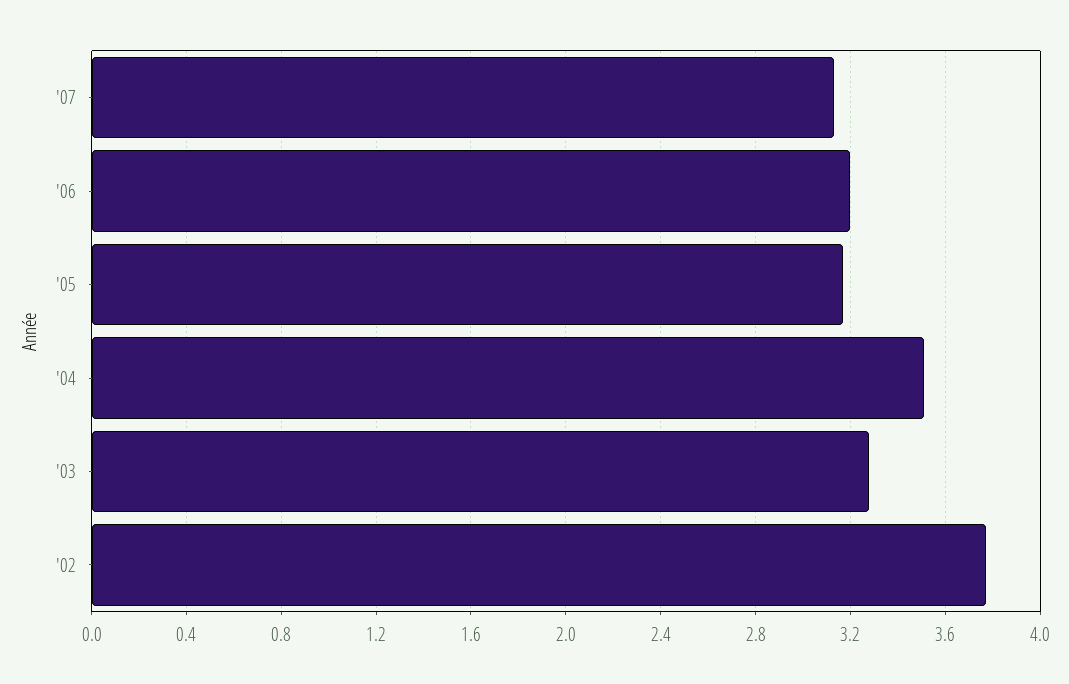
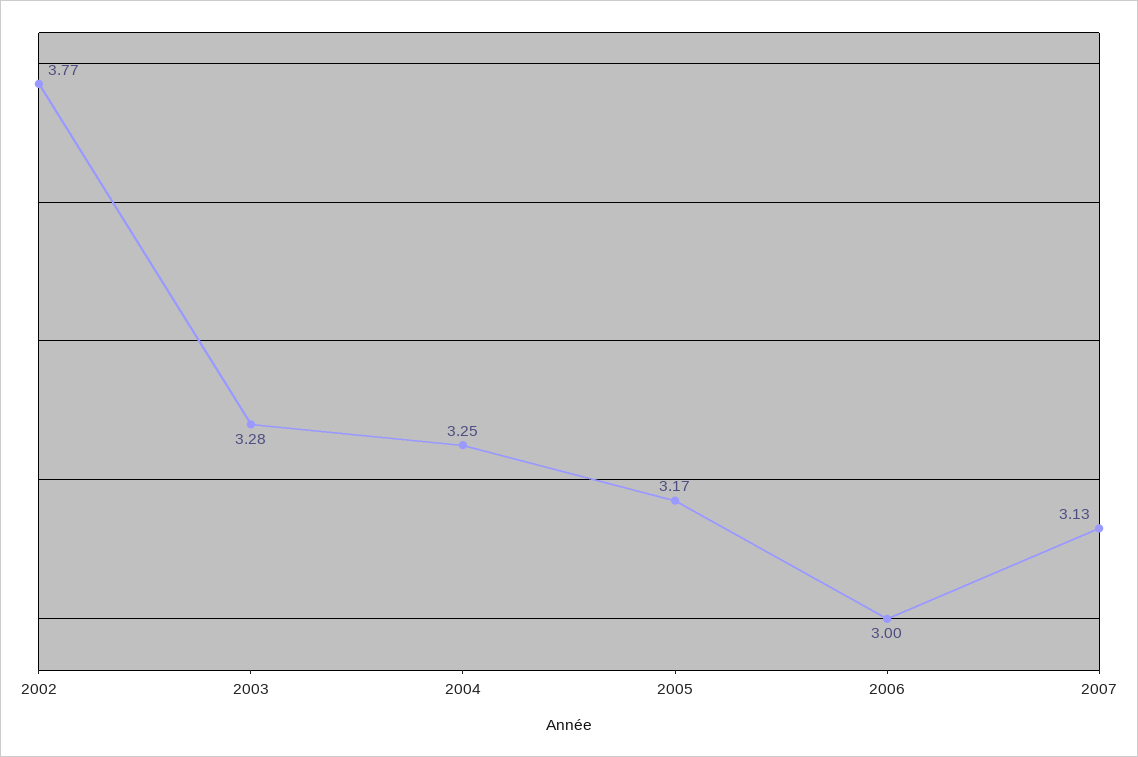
  {
    "'07": 3.13,
-   "'06": 3.2,
+   "'06": 3,
    "'05": 3.17,
-   "'04": 3.5,
+   "'04": 3.25,
    "'03": 3.28,
    "'02": 3.77
  }

